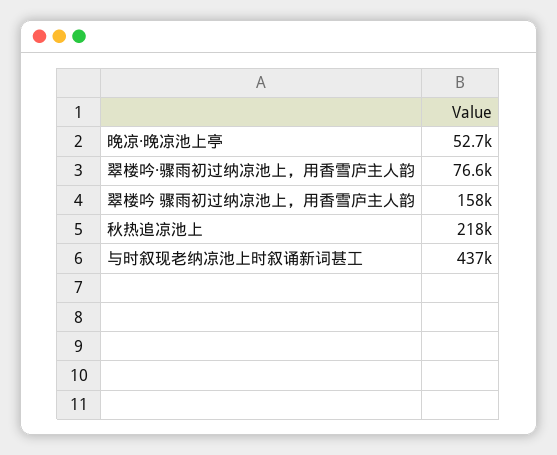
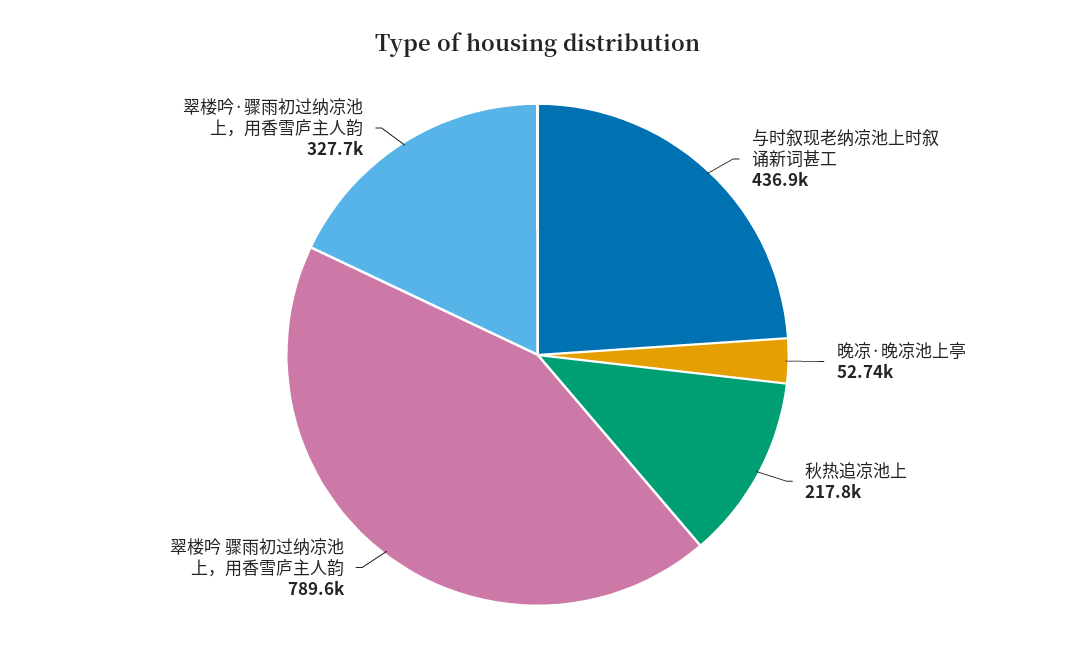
  {
    "晚凉·晚凉池上亭": 52740,
-   "翠楼吟·骤雨初过纳凉池上，用香雪庐主人韵": 76600,
+   "翠楼吟·骤雨初过纳凉池上，用香雪庐主人韵": 327700,
-   "翠楼吟 骤雨初过纳凉池上，用香雪庐主人韵": 158000,
+   "翠楼吟 骤雨初过纳凉池上，用香雪庐主人韵": 789600,
    "秋热追凉池上": 217800,
    "与时叙现老纳凉池上时叙诵新词甚工": 436900
  }

